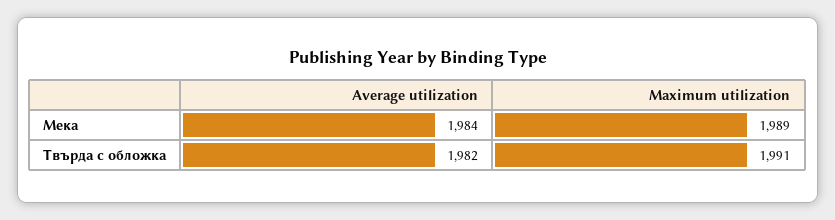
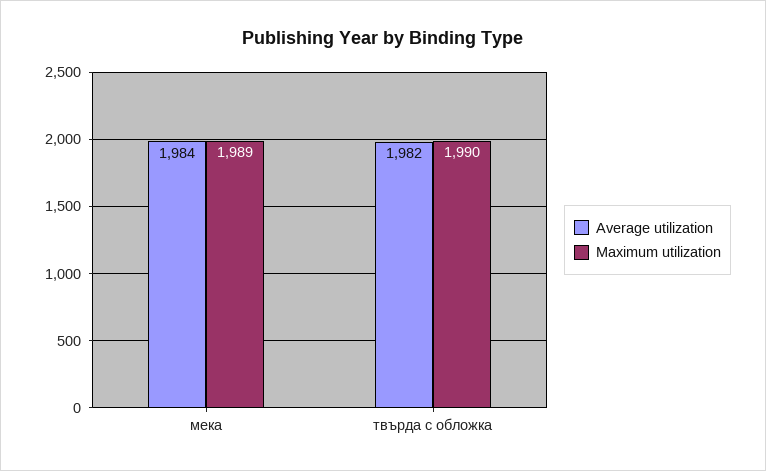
  {
    "Average utilization": {
      "Мека": 1984,
      "Твърда с обложка": 1982
    },
    "Maximum utilization": {
      "Мека": 1989,
-     "Твърда с обложка": 1991
+     "Твърда с обложка": 1990
    }
  }

